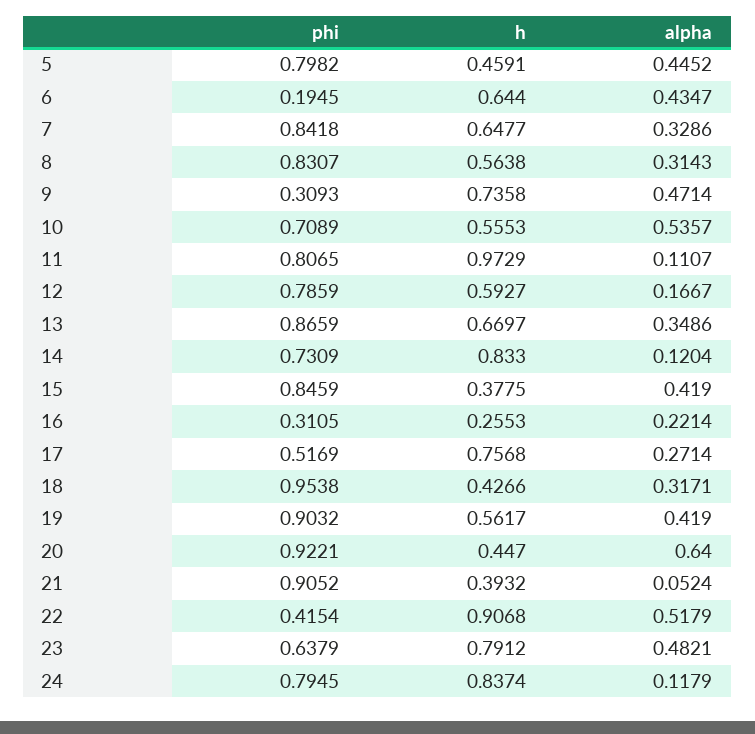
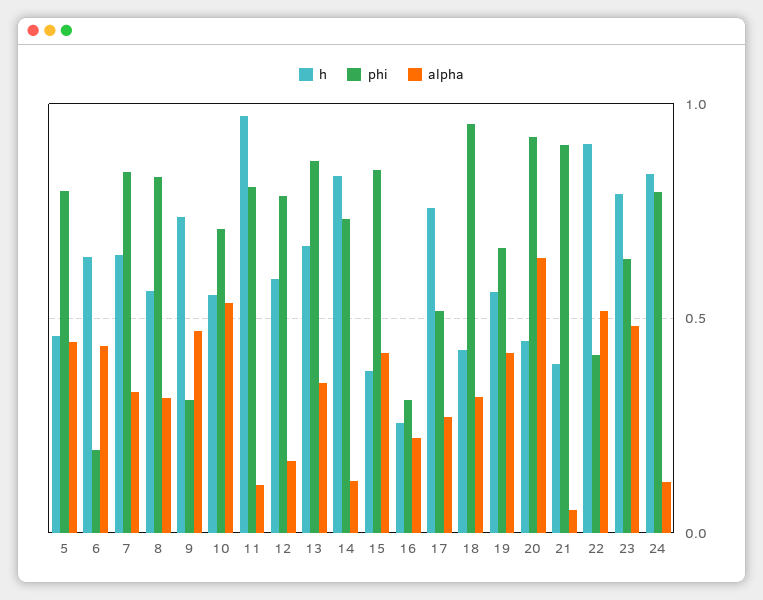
  {
    "phi": {
      "5": 0.7982,
      "6": 0.1945,
      "7": 0.8418,
      "8": 0.8307,
      "9": 0.3093,
      "10": 0.7089,
      "11": 0.8065,
      "12": 0.7859,
      "13": 0.8659,
      "14": 0.7309,
      "15": 0.8459,
      "16": 0.3105,
      "17": 0.5169,
      "18": 0.9538,
-     "19": 0.9032,
+     "19": 0.65,
      "20": 0.9221,
      "21": 0.9052,
      "22": 0.4154,
      "23": 0.6379,
      "24": 0.7945
    },
    "h": {
      "5": 0.4591,
      "6": 0.644,
      "7": 0.6477,
      "8": 0.5638,
      "9": 0.7358,
      "10": 0.5553,
      "11": 0.9729,
      "12": 0.5927,
      "13": 0.6697,
      "14": 0.833,
      "15": 0.3775,
      "16": 0.2553,
      "17": 0.7568,
      "18": 0.4266,
      "19": 0.5617,
      "20": 0.447,
      "21": 0.3932,
      "22": 0.9068,
      "23": 0.7912,
      "24": 0.8374
    },
    "alpha": {
      "5": 0.4452,
      "6": 0.4347,
      "7": 0.3286,
      "8": 0.3143,
      "9": 0.4714,
      "10": 0.5357,
      "11": 0.1107,
      "12": 0.1667,
      "13": 0.3486,
      "14": 0.1204,
      "15": 0.419,
      "16": 0.2214,
      "17": 0.2714,
      "18": 0.3171,
      "19": 0.419,
      "20": 0.64,
      "21": 0.0524,
      "22": 0.5179,
      "23": 0.4821,
      "24": 0.1179
    }
  }

